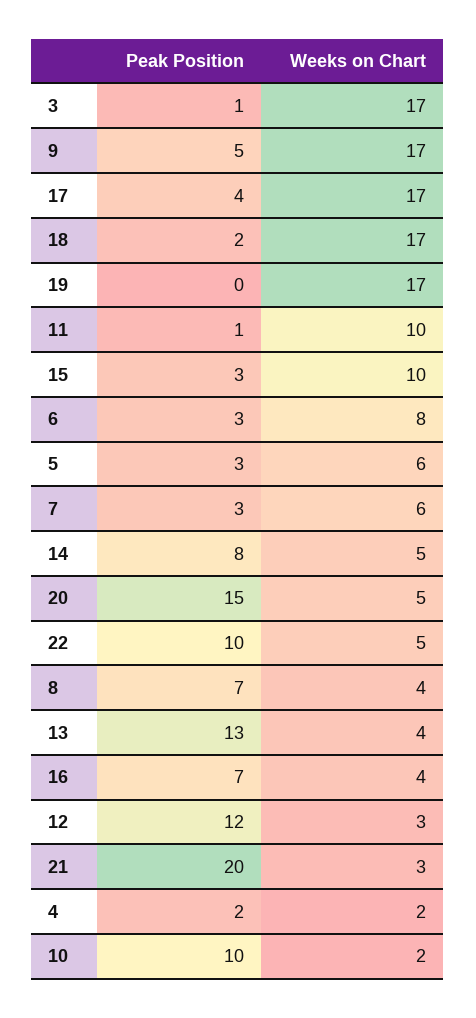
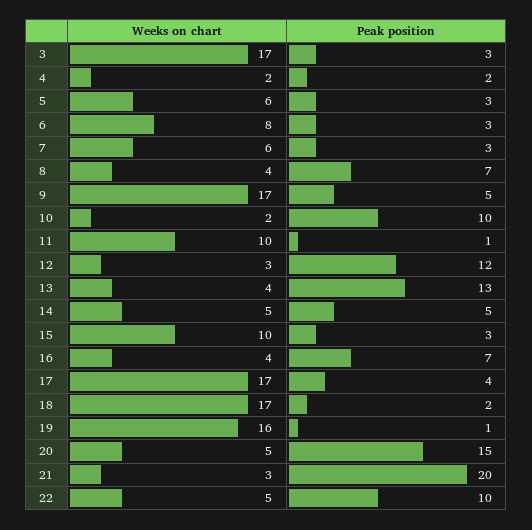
  {
    "Peak Position": {
-     "3": 1,
+     "3": 3,
      "9": 5,
      "17": 4,
      "18": 2,
-     "19": 0,
+     "19": 1,
      "11": 1,
      "15": 3,
      "6": 3,
      "5": 3,
      "7": 3,
-     "14": 8,
+     "14": 5,
      "20": 15,
      "22": 10,
      "8": 7,
      "13": 13,
      "16": 7,
      "12": 12,
      "21": 20,
      "4": 2,
      "10": 10
    },
    "Weeks on Chart": {
      "3": 17,
      "9": 17,
      "17": 17,
      "18": 17,
-     "19": 17,
+     "19": 16,
      "11": 10,
      "15": 10,
      "6": 8,
      "5": 6,
      "7": 6,
      "14": 5,
      "20": 5,
      "22": 5,
      "8": 4,
      "13": 4,
      "16": 4,
      "12": 3,
      "21": 3,
      "4": 2,
      "10": 2
    }
  }

